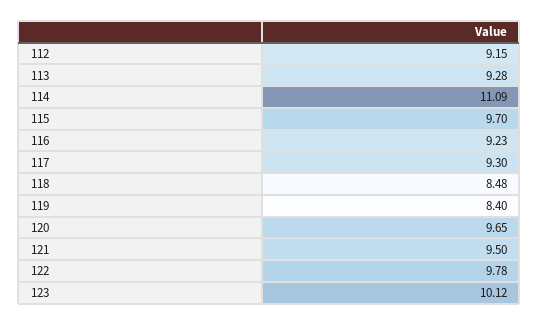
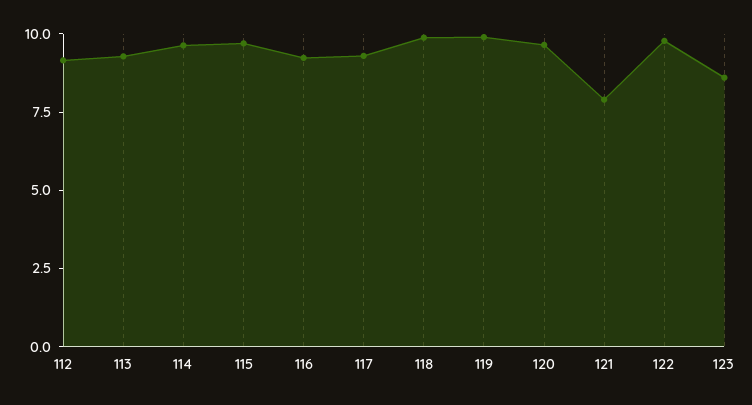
  {
    "112": 9.15,
    "113": 9.28,
-   "114": 11.09,
+   "114": 9.5,
    "115": 9.7,
    "116": 9.23,
    "117": 9.3,
-   "118": 8.48,
+   "118": 10,
-   "119": 8.4,
+   "119": 10,
    "120": 9.65,
-   "121": 9.5,
+   "121": 8,
    "122": 9.78,
-   "123": 10.12
+   "123": 8.5
  }

